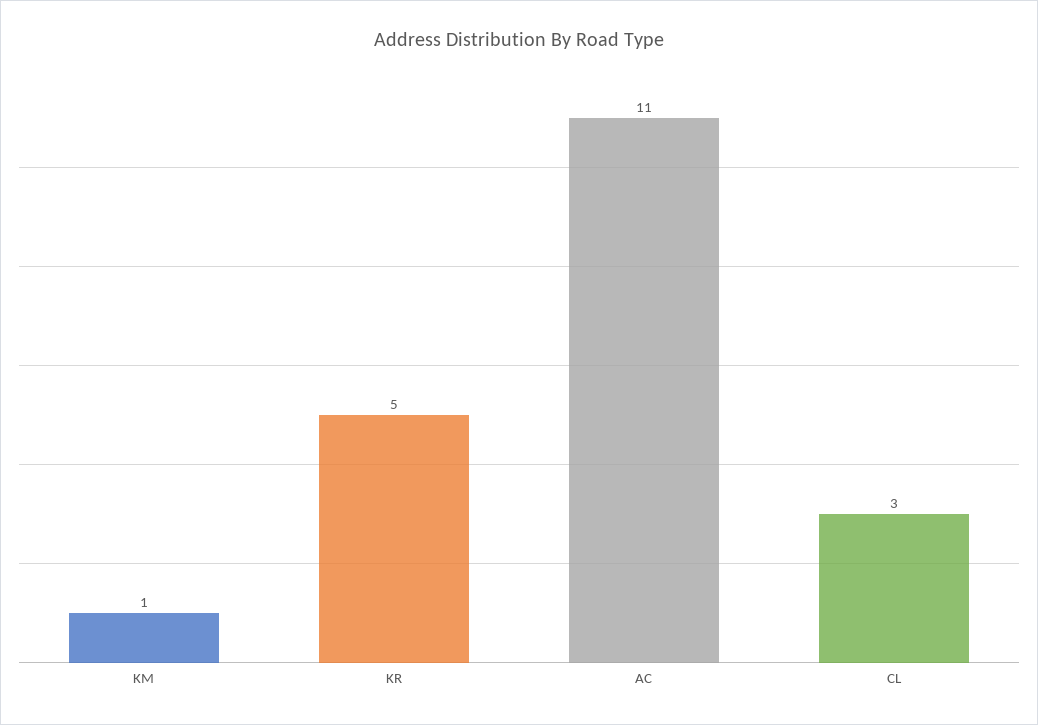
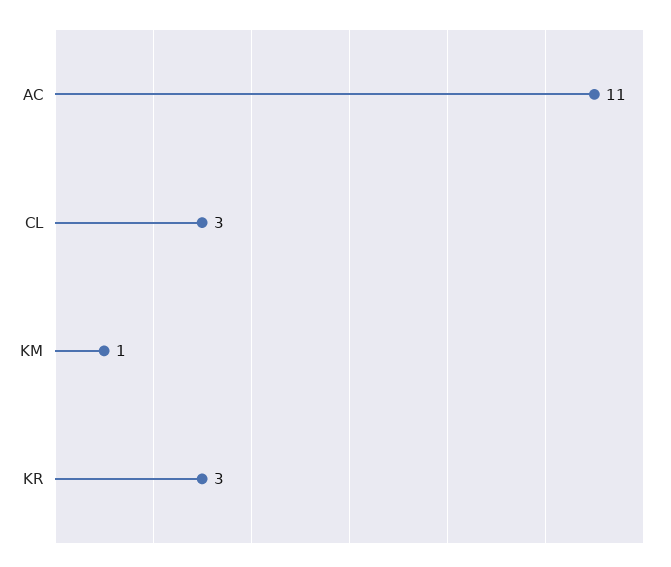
  {
    "KM": 1,
-   "KR": 5,
+   "KR": 3,
    "AC": 11,
    "CL": 3
  }

